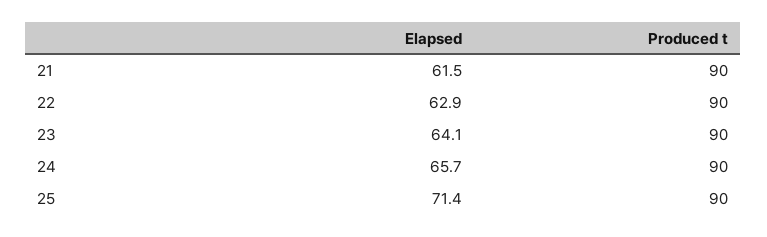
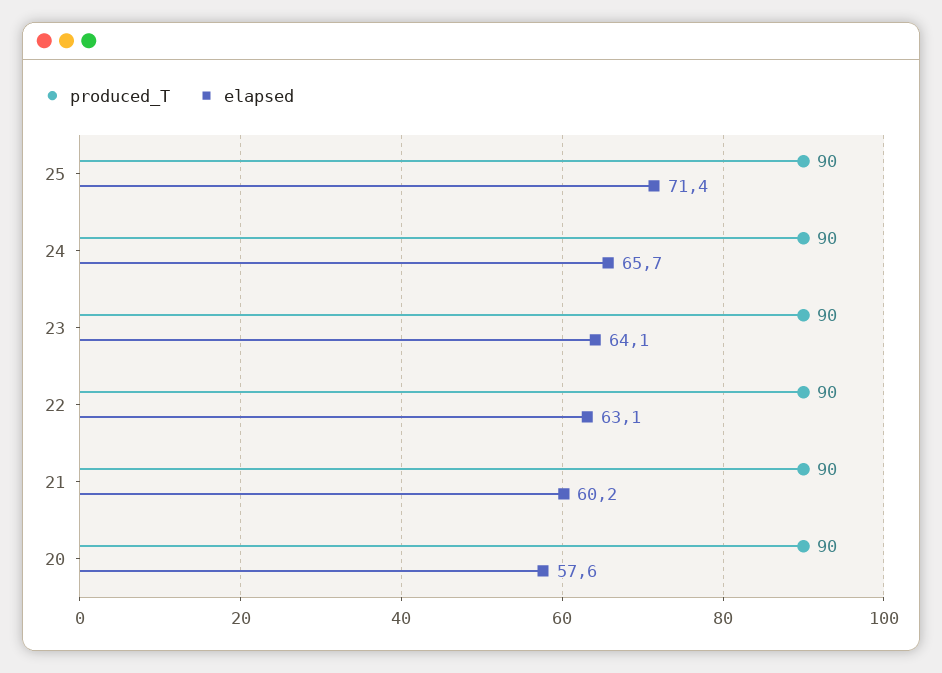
  {
    "Elapsed": {
-     "21": 61.5,
+     "21": 60.2,
-     "22": 62.9,
+     "22": 63.1,
      "23": 64.1,
      "24": 65.7,
-     "25": 71.4
+     "25": 71.4,
+     "20": 57.6
    },
    "Produced t": {
      "21": 90,
      "22": 90,
      "23": 90,
      "24": 90,
-     "25": 90
+     "25": 90,
+     "20": 90
    }
  }

